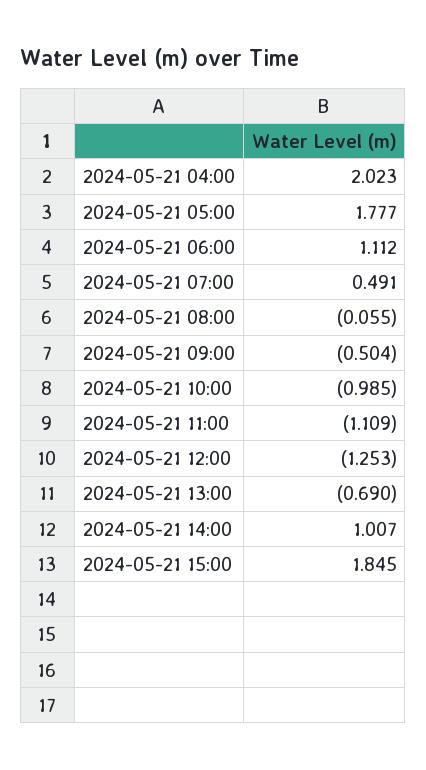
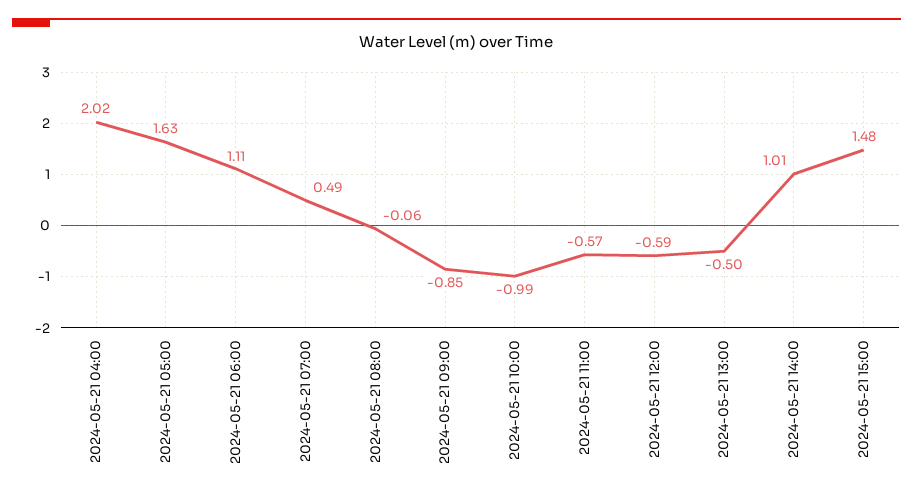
  {
    "2024-05-21 04:00": 2.023,
-   "2024-05-21 05:00": 1.777,
+   "2024-05-21 05:00": 1.63,
    "2024-05-21 06:00": 1.112,
    "2024-05-21 07:00": 0.491,
    "2024-05-21 08:00": -0.055,
-   "2024-05-21 09:00": -0.504,
+   "2024-05-21 09:00": -0.85,
    "2024-05-21 10:00": -0.985,
-   "2024-05-21 11:00": -1.109,
+   "2024-05-21 11:00": -0.57,
-   "2024-05-21 12:00": -1.253,
+   "2024-05-21 12:00": -0.59,
-   "2024-05-21 13:00": -0.69,
+   "2024-05-21 13:00": -0.5,
    "2024-05-21 14:00": 1.007,
-   "2024-05-21 15:00": 1.845
+   "2024-05-21 15:00": 1.48
  }

